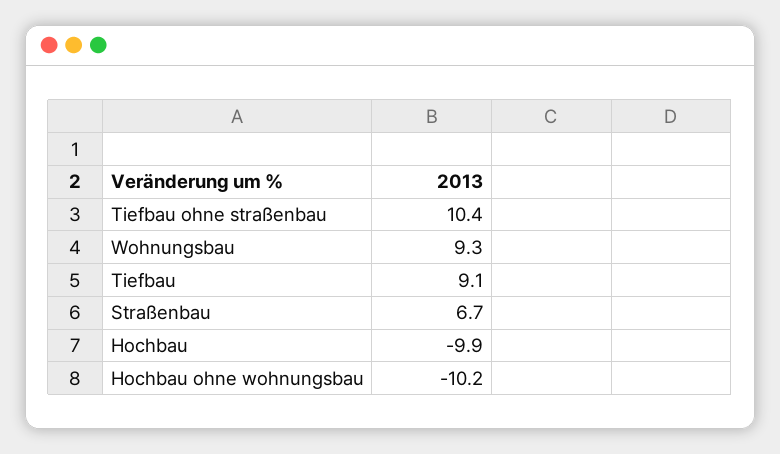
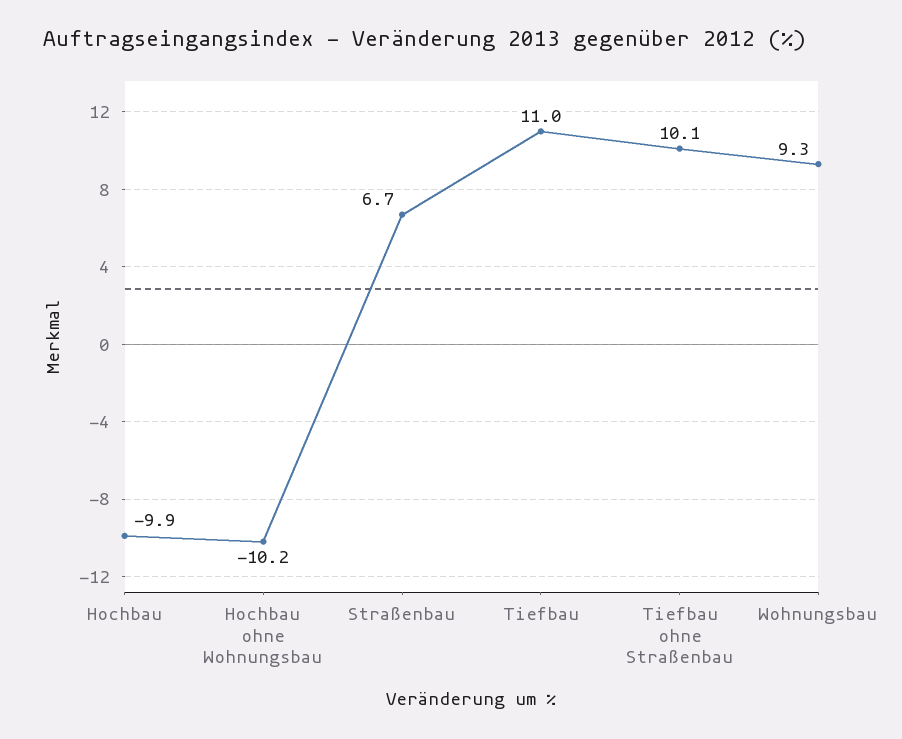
  {
-   "Tiefbau ohne straßenbau": 10.4,
+   "Tiefbau ohne straßenbau": 10.1,
    "Wohnungsbau": 9.3,
-   "Tiefbau": 9.1,
+   "Tiefbau": 11,
    "Straßenbau": 6.7,
    "Hochbau": -9.9,
    "Hochbau ohne wohnungsbau": -10.2
  }

